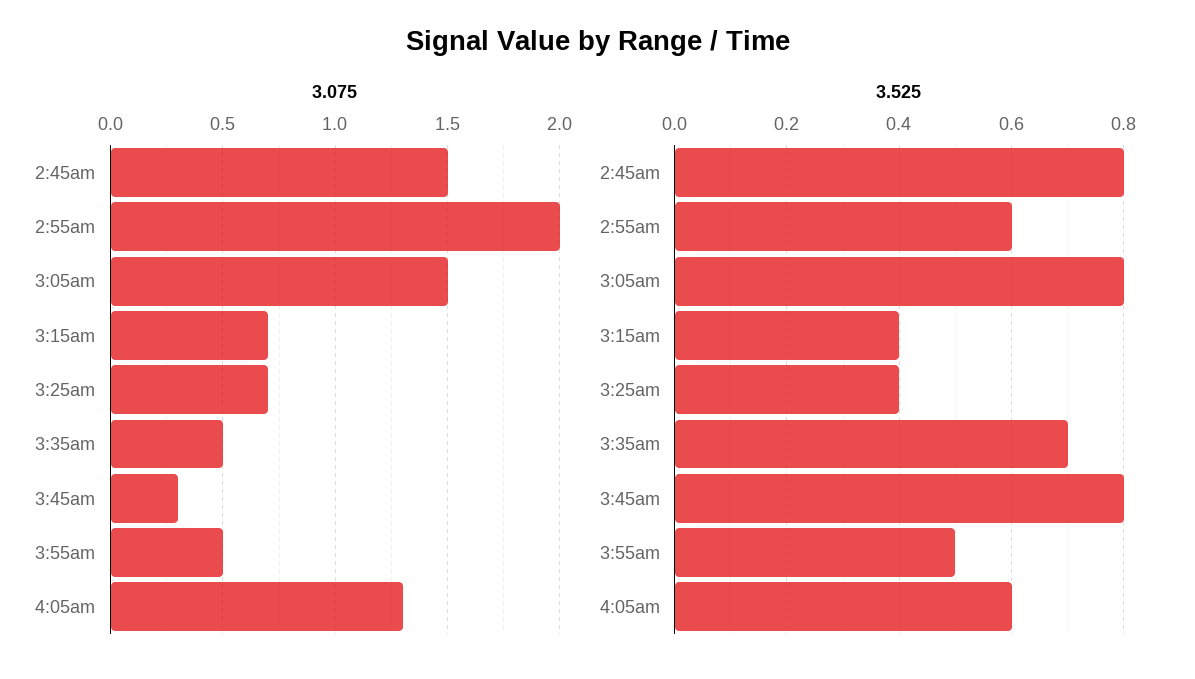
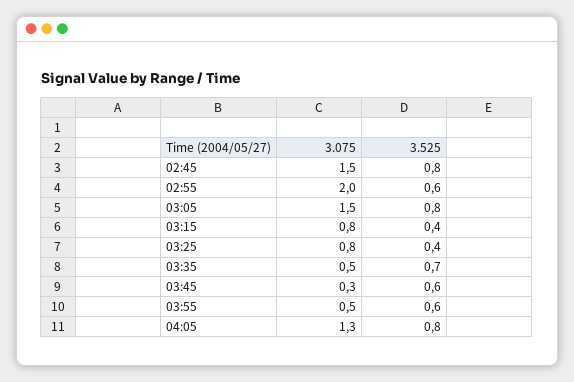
  {
    "3.075": {
      "2:45am": 1.5,
      "2:55am": 2,
      "3:05am": 1.5,
-     "3:15am": 0.7,
+     "3:15am": 0.8,
-     "3:25am": 0.7,
+     "3:25am": 0.8,
      "3:35am": 0.5,
      "3:45am": 0.3,
      "3:55am": 0.5,
      "4:05am": 1.3
    },
    "3.525": {
      "2:45am": 0.8,
      "2:55am": 0.6,
      "3:05am": 0.8,
      "3:15am": 0.4,
      "3:25am": 0.4,
      "3:35am": 0.7,
-     "3:45am": 0.8,
+     "3:45am": 0.6,
-     "3:55am": 0.5,
+     "3:55am": 0.6,
-     "4:05am": 0.6
+     "4:05am": 0.8
    }
  }

